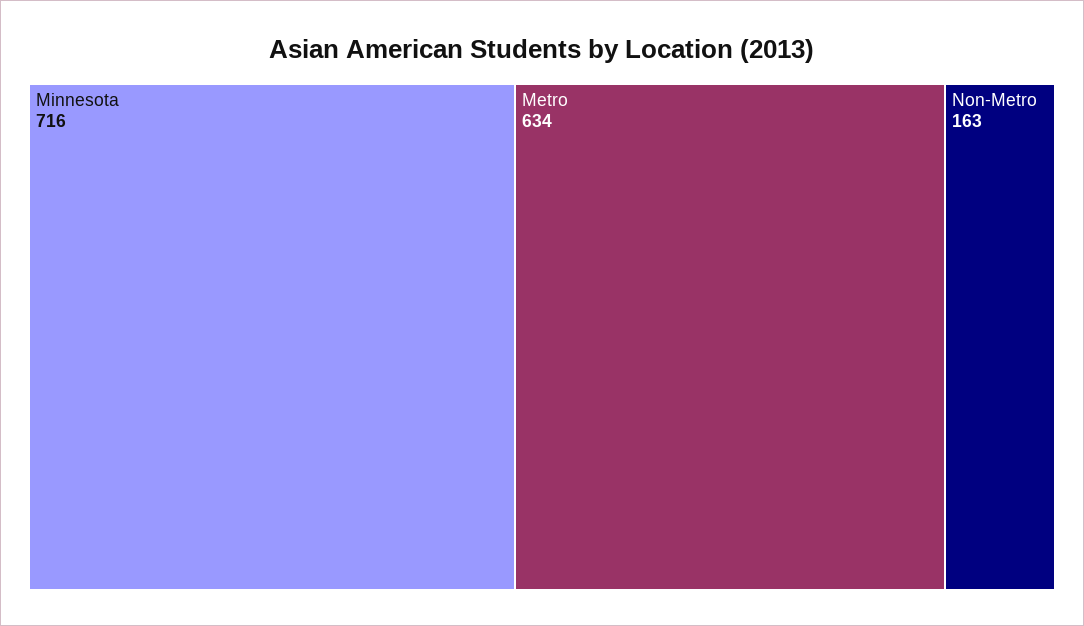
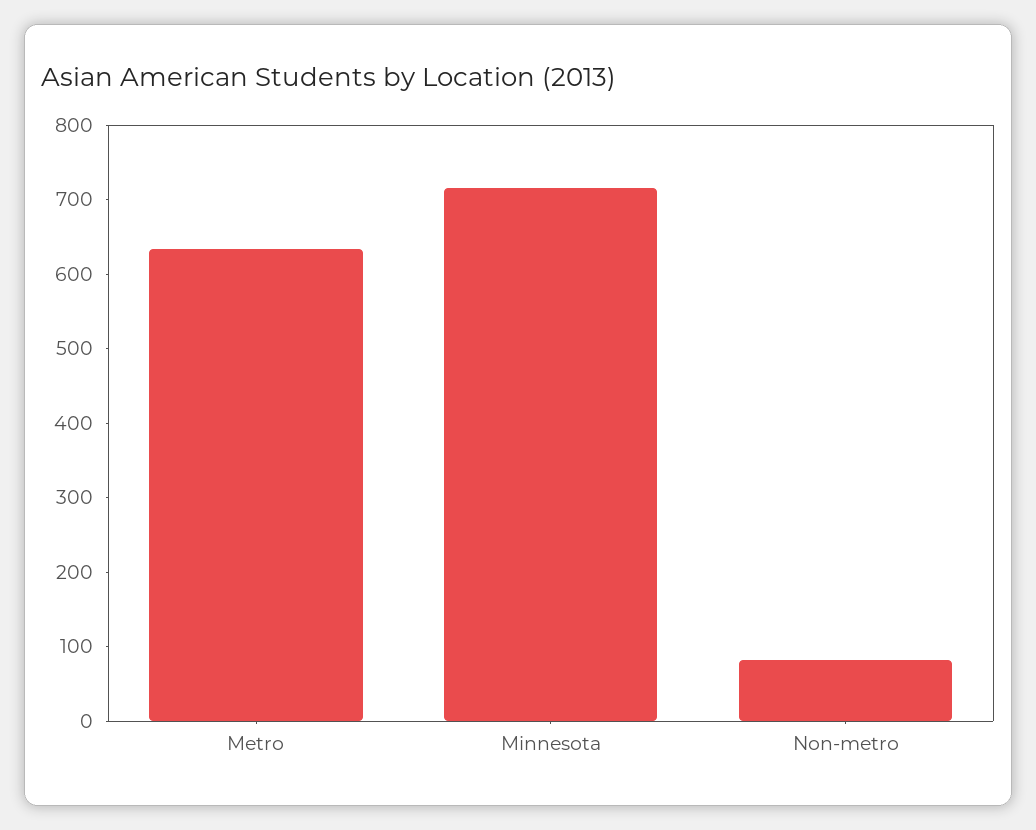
  {
    "Minnesota": 716,
    "Metro": 634,
-   "Non-Metro": 163
+   "Non-Metro": 80
  }

